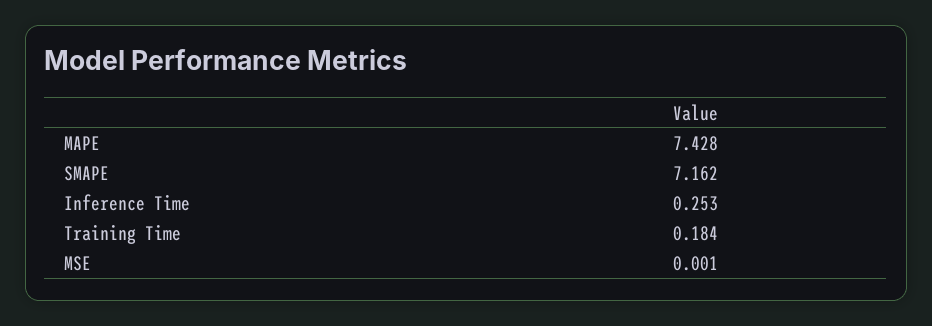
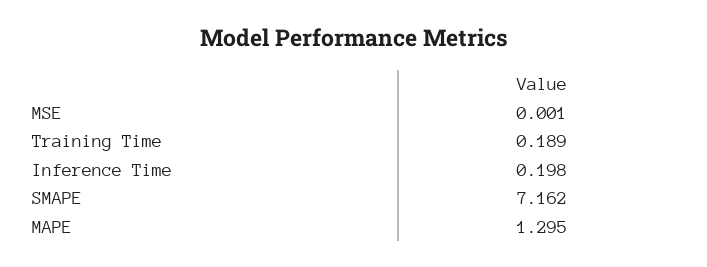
  {
-   "MAPE": 7.428,
+   "MAPE": 1.295,
    "SMAPE": 7.162,
-   "Inference Time": 0.253,
+   "Inference Time": 0.198,
-   "Training Time": 0.184,
+   "Training Time": 0.189,
    "MSE": 0.001
  }

